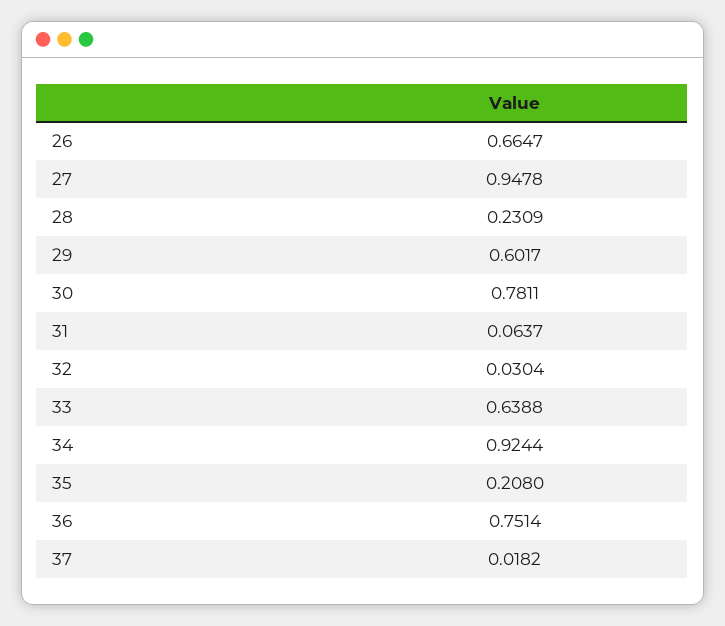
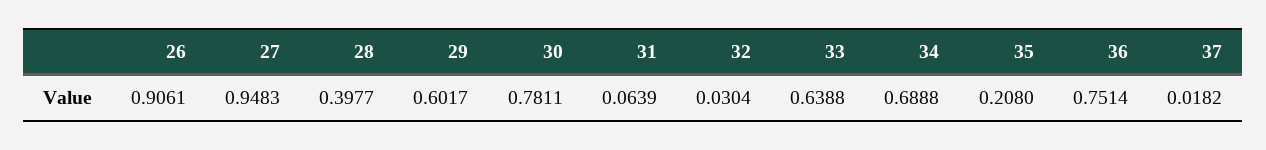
  {
-   "26": 0.6647,
+   "26": 0.9061,
-   "27": 0.9478,
+   "27": 0.9483,
-   "28": 0.2309,
+   "28": 0.3977,
    "29": 0.6017,
    "30": 0.7811,
-   "31": 0.0637,
+   "31": 0.0639,
    "32": 0.0304,
    "33": 0.6388,
-   "34": 0.9244,
+   "34": 0.6888,
    "35": 0.208,
    "36": 0.7514,
    "37": 0.0182
  }

